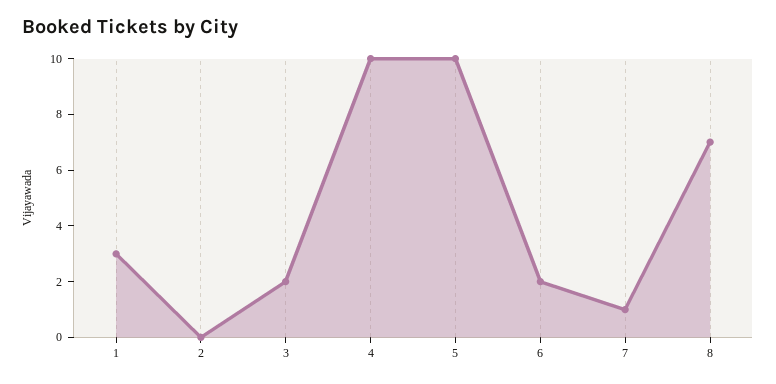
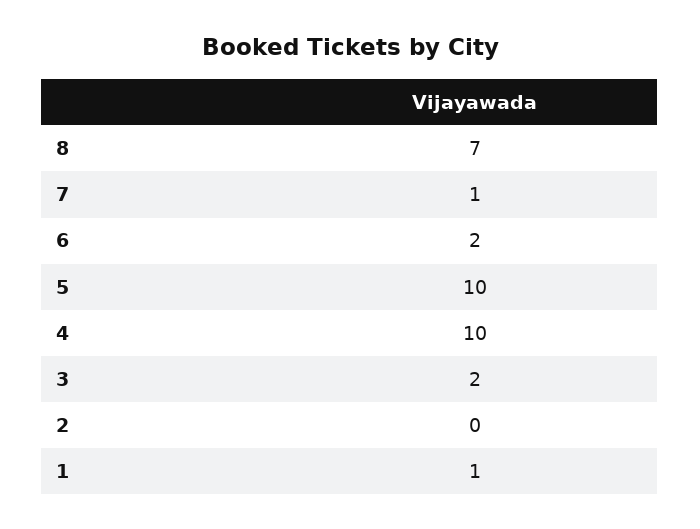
  {
-   "1": 3,
+   "1": 1,
    "2": 0,
    "3": 2,
    "4": 10,
    "5": 10,
    "6": 2,
    "7": 1,
    "8": 7
  }

